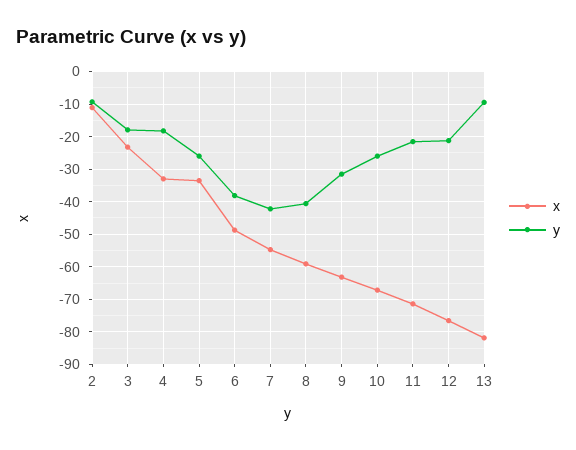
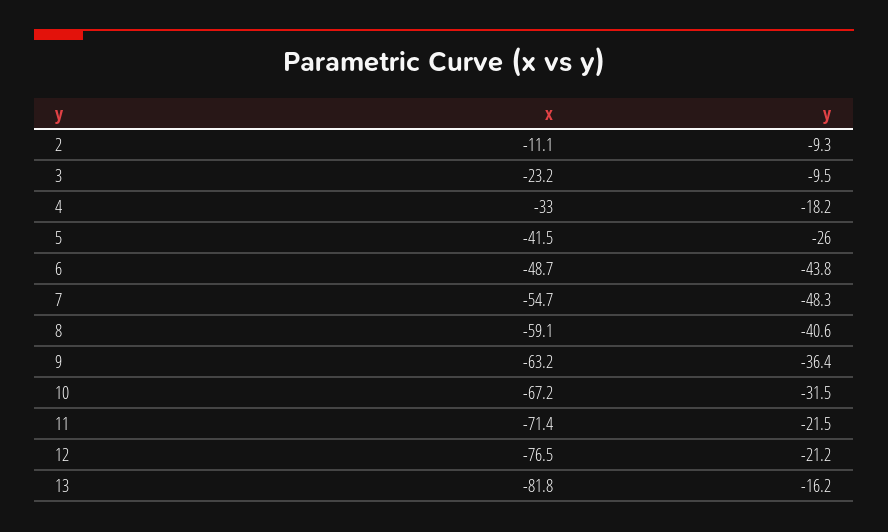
  {
    "x": {
      "2": -11.1,
      "3": -23.2,
      "4": -33,
-     "5": -34,
+     "5": -41.5,
      "6": -48.7,
      "7": -54.7,
      "8": -59.1,
      "9": -63.2,
      "10": -67.2,
      "11": -71.4,
      "12": -76.5,
      "13": -81.8
    },
    "y": {
      "2": -9.3,
-     "3": -18,
+     "3": -9.5,
      "4": -18.2,
      "5": -26,
-     "6": -38,
+     "6": -43.8,
-     "7": -42,
+     "7": -48.3,
      "8": -40.6,
-     "9": -32,
+     "9": -36.4,
-     "10": -26,
+     "10": -31.5,
      "11": -21.5,
      "12": -21.2,
-     "13": -10
+     "13": -16.2
    }
  }

